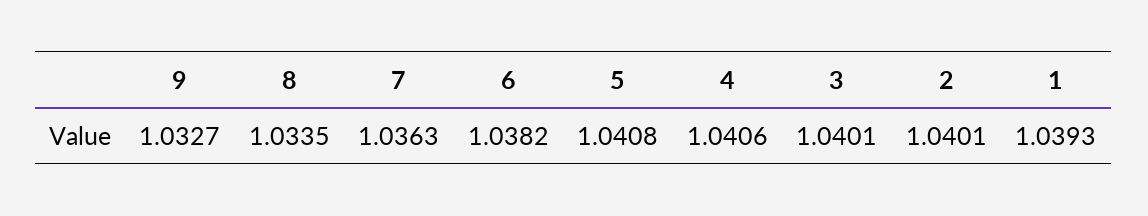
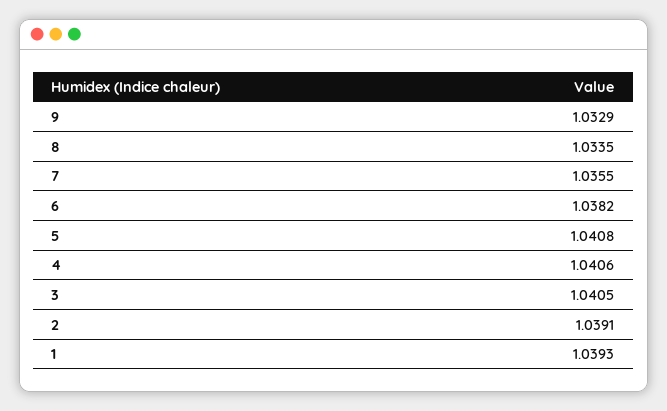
  {
-   "9": 1.0327,
+   "9": 1.0329,
    "8": 1.0335,
-   "7": 1.0363,
+   "7": 1.0355,
    "6": 1.0382,
    "5": 1.0408,
    "4": 1.0406,
-   "3": 1.0401,
+   "3": 1.0405,
-   "2": 1.0401,
+   "2": 1.0391,
    "1": 1.0393
  }

